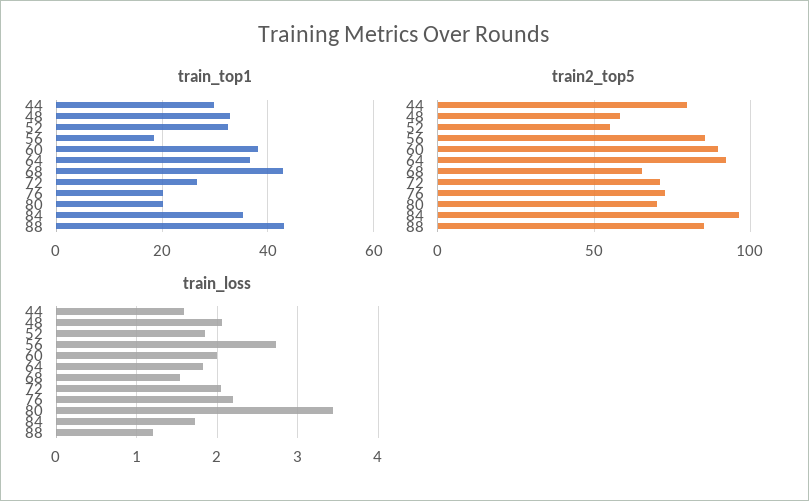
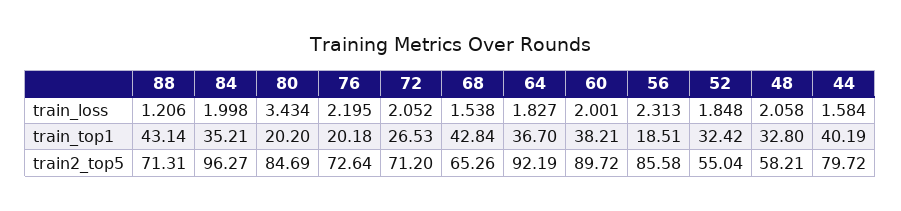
  {
    "train_top1": {
-     "44": 30,
+     "44": 40.19,
      "48": 32.8,
      "52": 32.42,
      "56": 18.51,
      "60": 38.21,
      "64": 36.7,
      "68": 42.84,
      "72": 26.53,
      "76": 20.18,
      "80": 20.2,
      "84": 35.21,
      "88": 43.14
    },
    "train2_top5": {
      "44": 79.72,
      "48": 58.21,
      "52": 55.04,
      "56": 85.58,
      "60": 89.72,
      "64": 92.19,
      "68": 65.26,
      "72": 71.2,
      "76": 72.64,
-     "80": 70,
+     "80": 84.69,
      "84": 96.27,
-     "88": 85
+     "88": 71.31
    },
    "train_loss": {
      "44": 1.584,
      "48": 2.058,
      "52": 1.848,
-     "56": 2.7,
+     "56": 2.313,
      "60": 2.001,
      "64": 1.827,
      "68": 1.538,
      "72": 2.052,
      "76": 2.195,
      "80": 3.434,
-     "84": 1.7,
+     "84": 1.998,
      "88": 1.206
    }
  }

